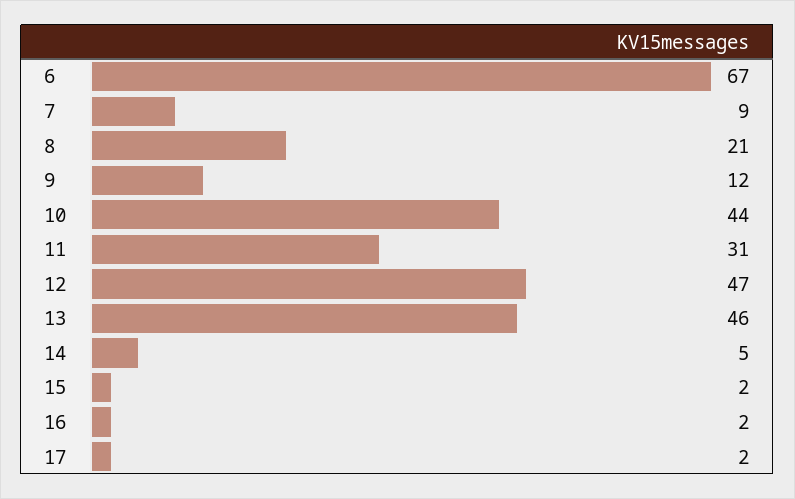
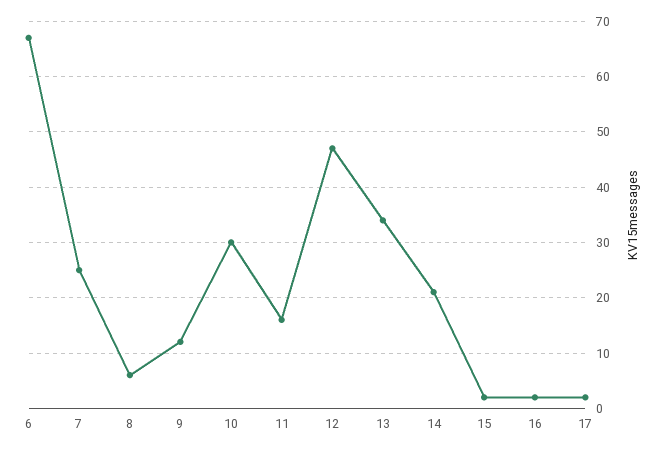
  {
    "6": 67,
-   "7": 9,
+   "7": 25,
-   "8": 21,
+   "8": 5,
    "9": 12,
-   "10": 44,
+   "10": 30,
-   "11": 31,
+   "11": 15,
    "12": 47,
-   "13": 46,
+   "13": 35,
-   "14": 5,
+   "14": 20,
    "15": 2,
    "16": 2,
    "17": 2
  }

